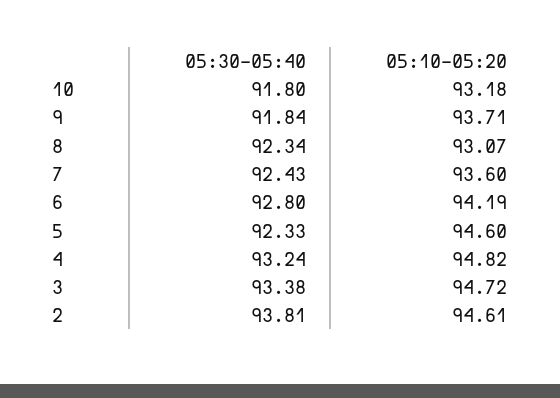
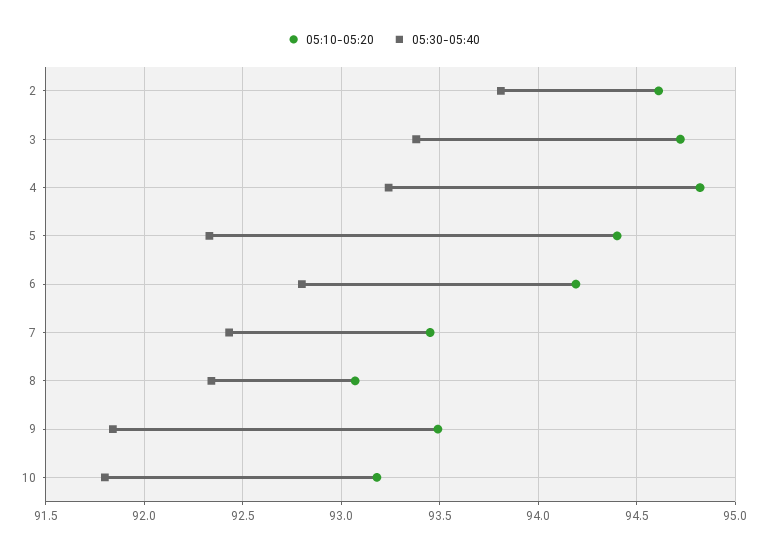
  {
    "05:30-05:40": {
      "10": 91.8,
      "9": 91.84,
      "8": 92.34,
      "7": 92.43,
      "6": 92.8,
      "5": 92.33,
      "4": 93.24,
      "3": 93.38,
      "2": 93.81
    },
    "05:10-05:20": {
      "10": 93.18,
-     "9": 93.71,
+     "9": 93.5,
      "8": 93.07,
-     "7": 93.6,
+     "7": 93.45,
      "6": 94.19,
-     "5": 94.6,
+     "5": 94.4,
      "4": 94.82,
      "3": 94.72,
      "2": 94.61
    }
  }

